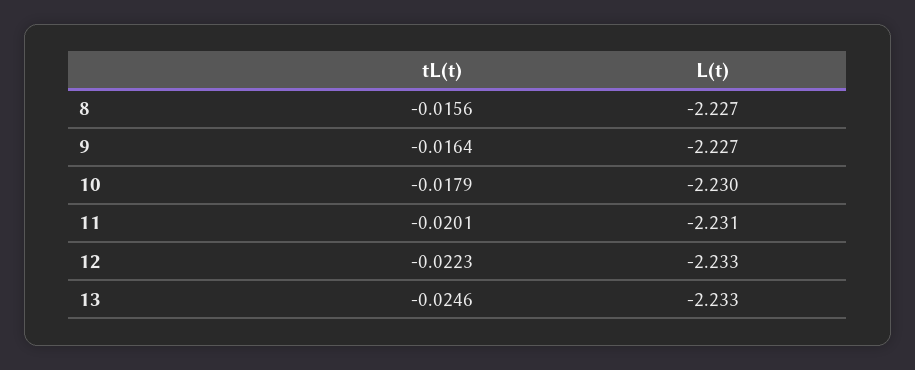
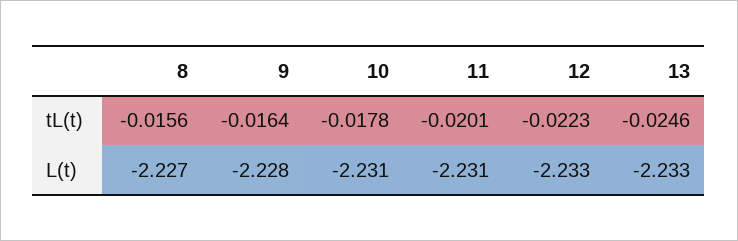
  {
    "tL(t)": {
      "8": -0.0156,
      "9": -0.0164,
-     "10": -0.0179,
+     "10": -0.0178,
      "11": -0.0201,
      "12": -0.0223,
      "13": -0.0246
    },
    "L(t)": {
      "8": -2.227,
-     "9": -2.227,
+     "9": -2.228,
-     "10": -2.23,
+     "10": -2.231,
      "11": -2.231,
      "12": -2.233,
      "13": -2.233
    }
  }

